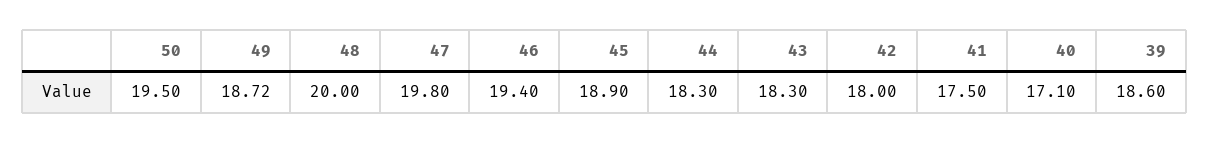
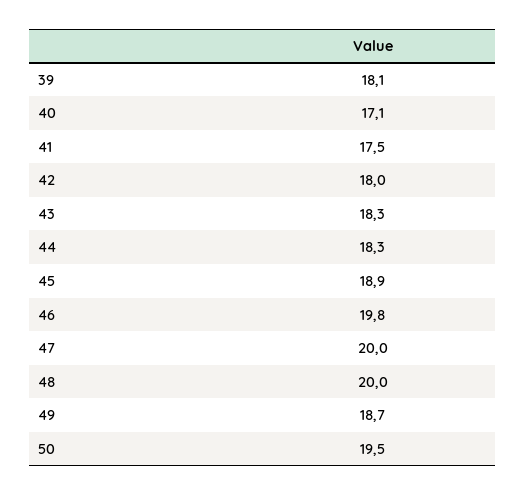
  {
    "50": 19.5,
-   "49": 18.72,
+   "49": 18.7,
    "48": 20,
-   "47": 19.8,
+   "47": 20,
-   "46": 19.4,
+   "46": 19.8,
    "45": 18.9,
    "44": 18.3,
    "43": 18.3,
    "42": 18,
    "41": 17.5,
    "40": 17.1,
-   "39": 18.6
+   "39": 18.1
  }

